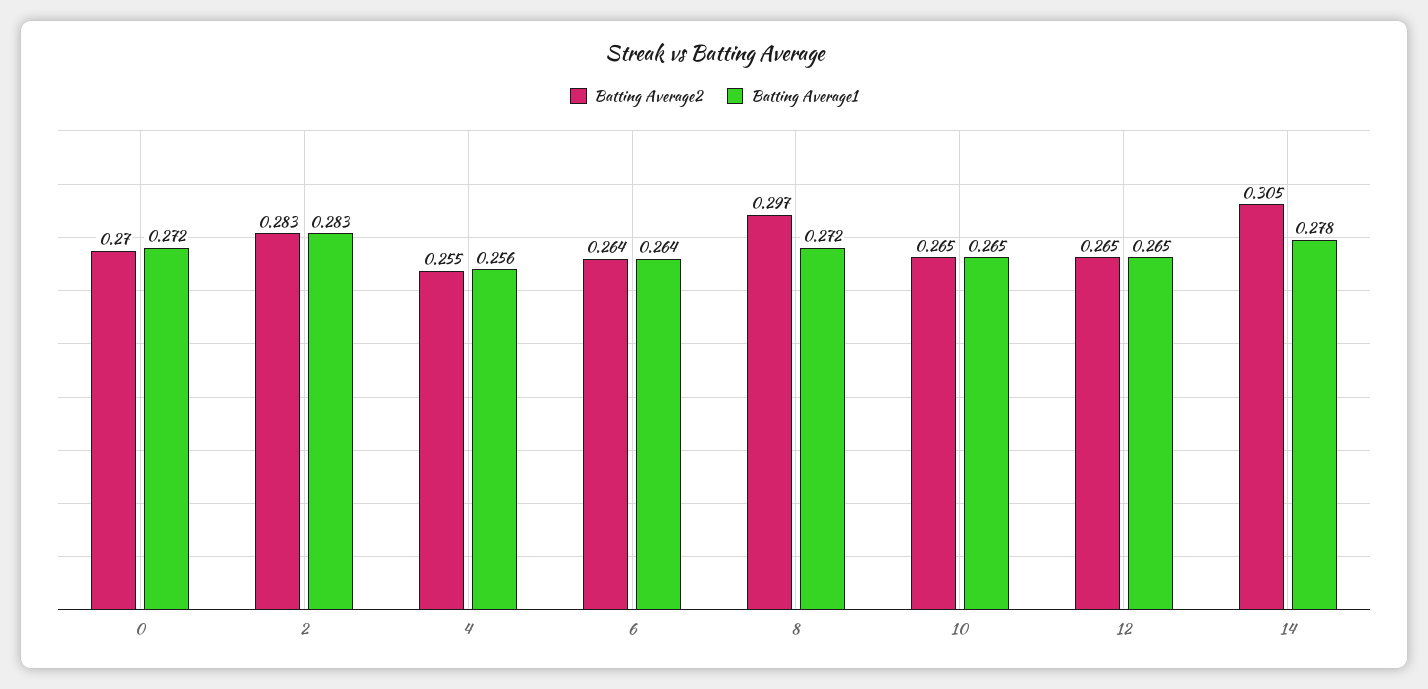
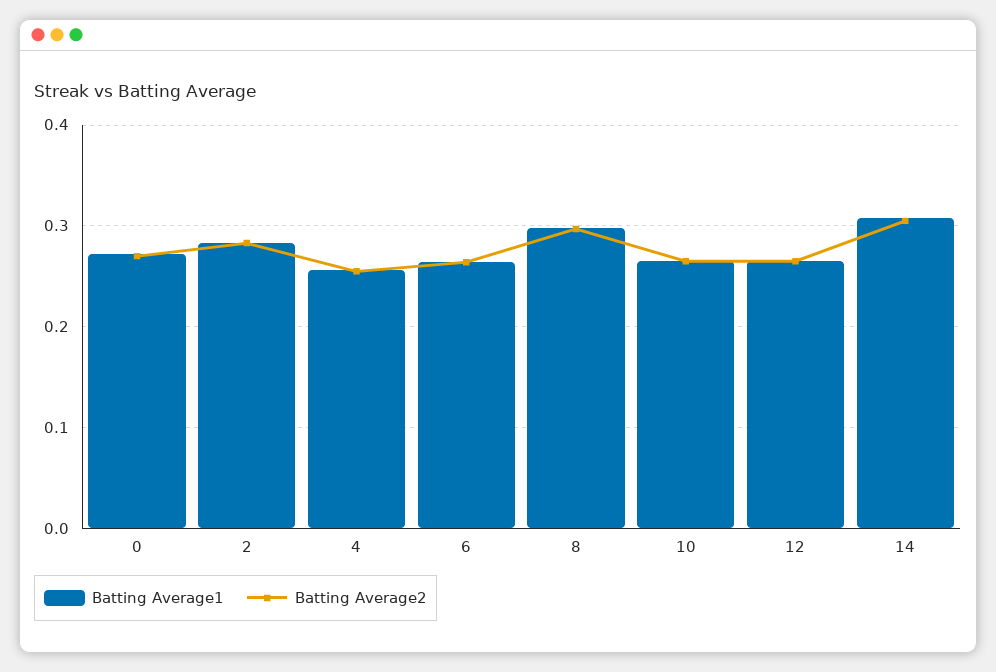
  {
    "Batting Average2": {
      "0": 0.27,
      "2": 0.283,
      "4": 0.255,
      "6": 0.264,
      "8": 0.297,
      "10": 0.265,
      "12": 0.265,
      "14": 0.305
    },
    "Batting Average1": {
      "0": 0.272,
      "2": 0.283,
      "4": 0.256,
      "6": 0.264,
-     "8": 0.272,
+     "8": 0.3,
      "10": 0.265,
      "12": 0.265,
-     "14": 0.278
+     "14": 0.31
    }
  }

